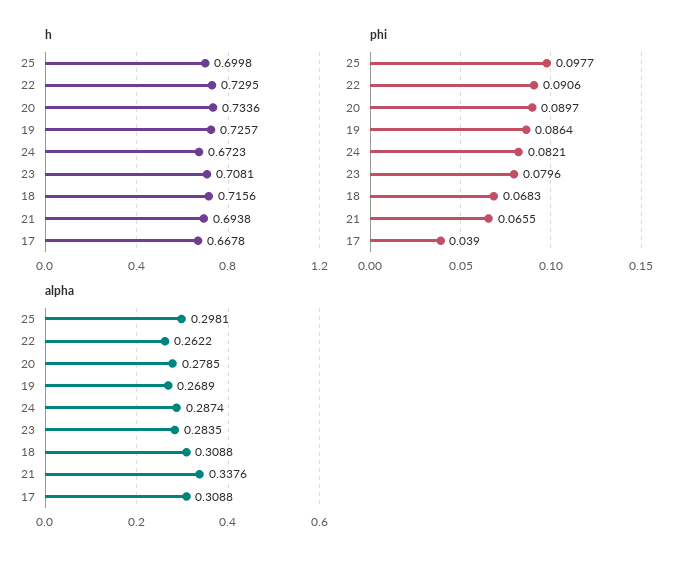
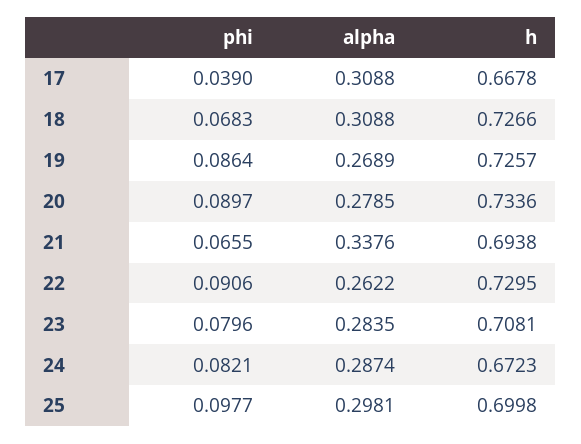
  {
    "h": {
      "25": 0.6998,
      "22": 0.7295,
      "20": 0.7336,
      "19": 0.7257,
      "24": 0.6723,
      "23": 0.7081,
-     "18": 0.7156,
+     "18": 0.7266,
      "21": 0.6938,
      "17": 0.6678
    },
    "phi": {
      "25": 0.0977,
      "22": 0.0906,
      "20": 0.0897,
      "19": 0.0864,
      "24": 0.0821,
      "23": 0.0796,
      "18": 0.0683,
      "21": 0.0655,
      "17": 0.039
    },
    "alpha": {
      "25": 0.2981,
      "22": 0.2622,
      "20": 0.2785,
      "19": 0.2689,
      "24": 0.2874,
      "23": 0.2835,
      "18": 0.3088,
      "21": 0.3376,
      "17": 0.3088
    }
  }

